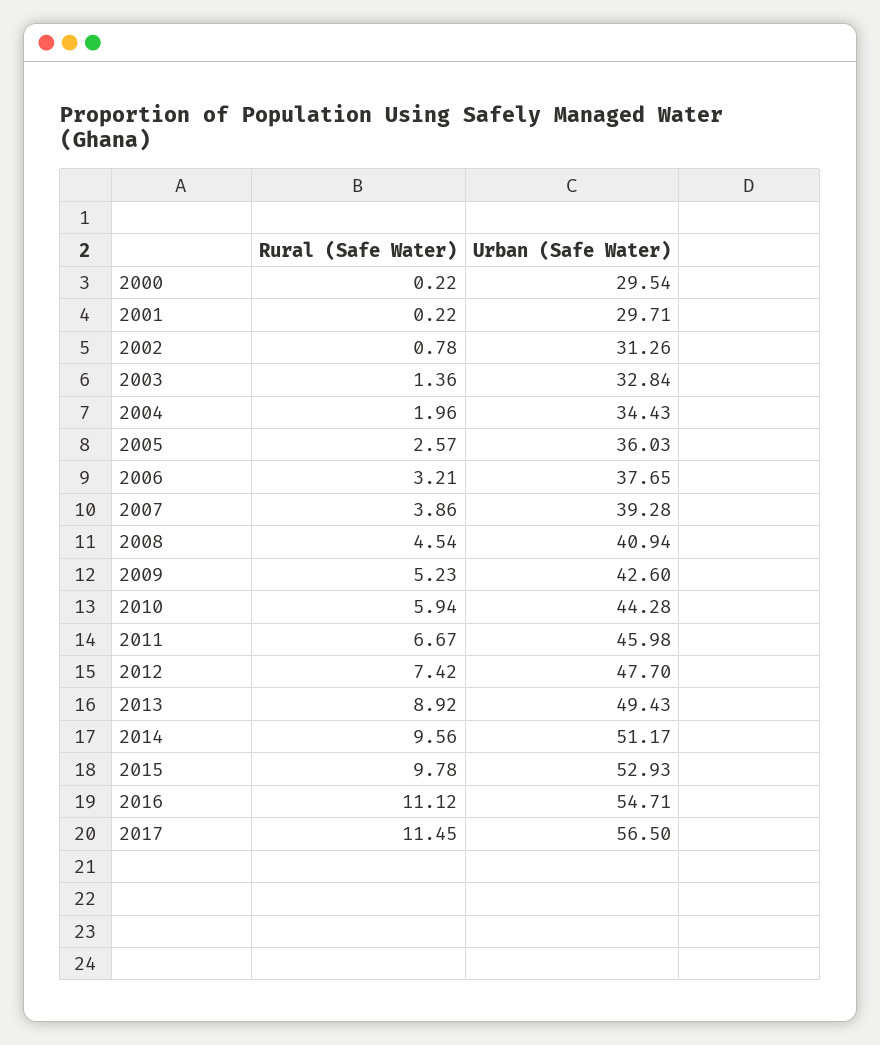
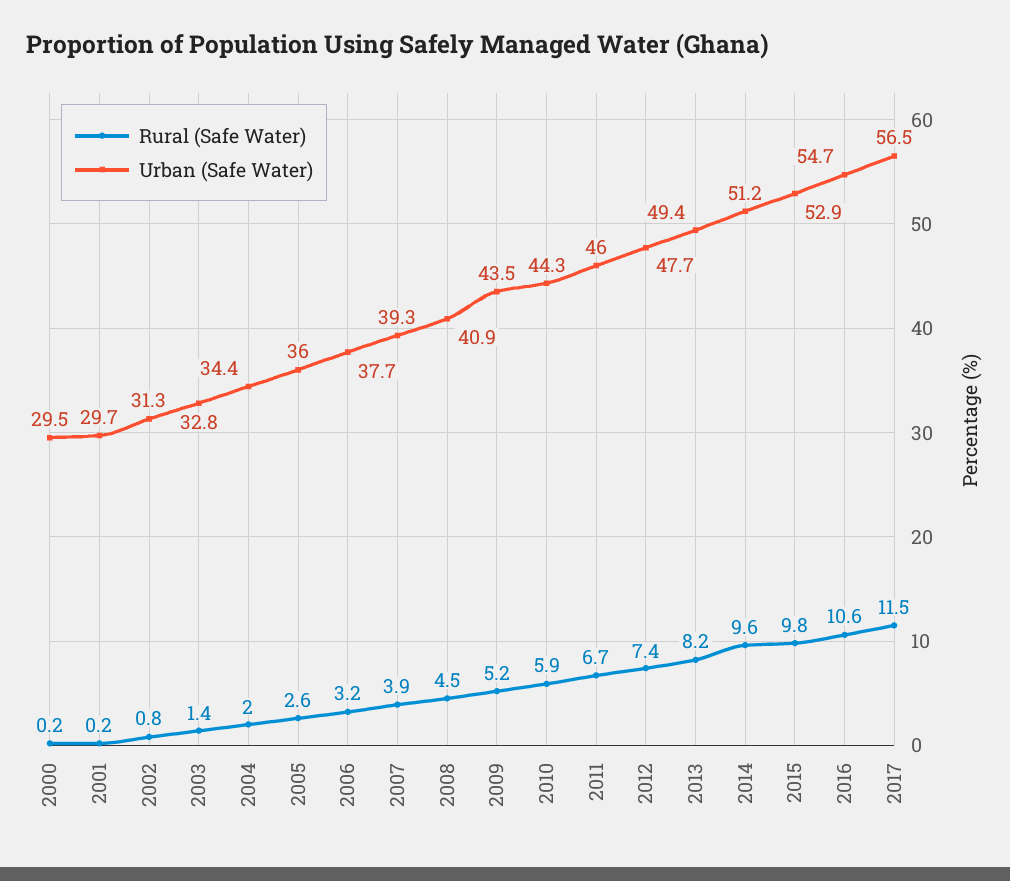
  {
    "Rural (Safe Water)": {
      "2000": 0.22,
      "2001": 0.22,
      "2002": 0.78,
      "2003": 1.36,
      "2004": 1.96,
      "2005": 2.57,
      "2006": 3.21,
      "2007": 3.86,
      "2008": 4.54,
      "2009": 5.23,
      "2010": 5.94,
      "2011": 6.67,
      "2012": 7.42,
-     "2013": 8.92,
+     "2013": 8.2,
      "2014": 9.56,
      "2015": 9.78,
-     "2016": 11.12,
+     "2016": 10.6,
      "2017": 11.45
    },
    "Urban (Safe Water)": {
      "2000": 29.54,
      "2001": 29.71,
      "2002": 31.26,
      "2003": 32.84,
      "2004": 34.43,
      "2005": 36.03,
      "2006": 37.65,
      "2007": 39.28,
      "2008": 40.94,
-     "2009": 42.6,
+     "2009": 43.5,
      "2010": 44.28,
      "2011": 45.98,
      "2012": 47.7,
      "2013": 49.43,
      "2014": 51.17,
      "2015": 52.93,
      "2016": 54.71,
      "2017": 56.5
    }
  }

